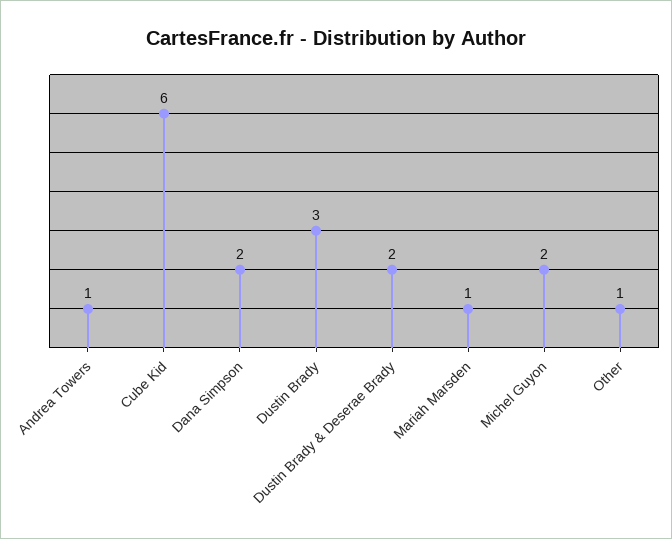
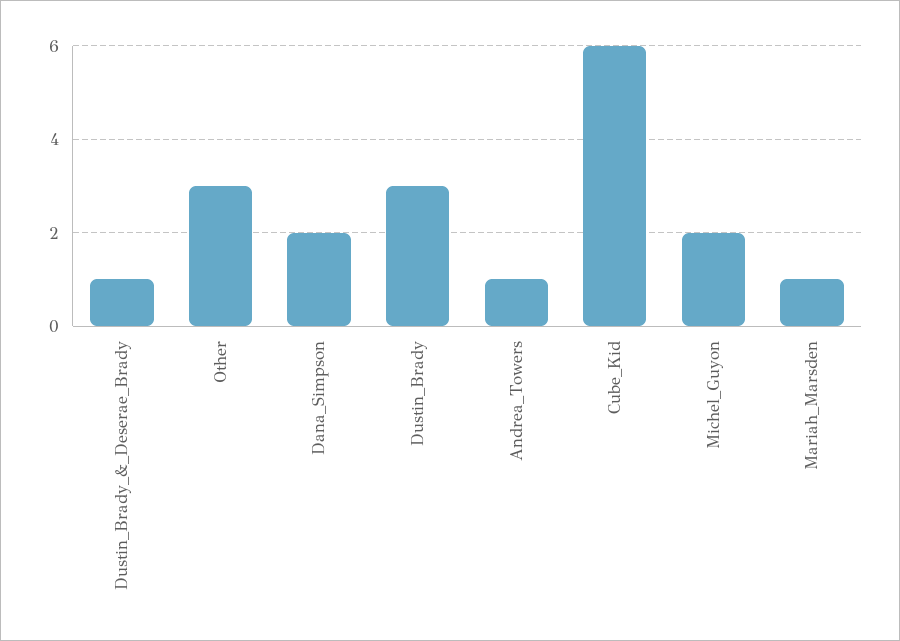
  {
    "Andrea Towers": 1,
    "Cube Kid": 6,
    "Dana Simpson": 2,
    "Dustin Brady": 3,
-   "Dustin Brady & Deserae Brady": 2,
+   "Dustin Brady & Deserae Brady": 1,
    "Mariah Marsden": 1,
    "Michel Guyon": 2,
-   "Other": 1
+   "Other": 3
  }

